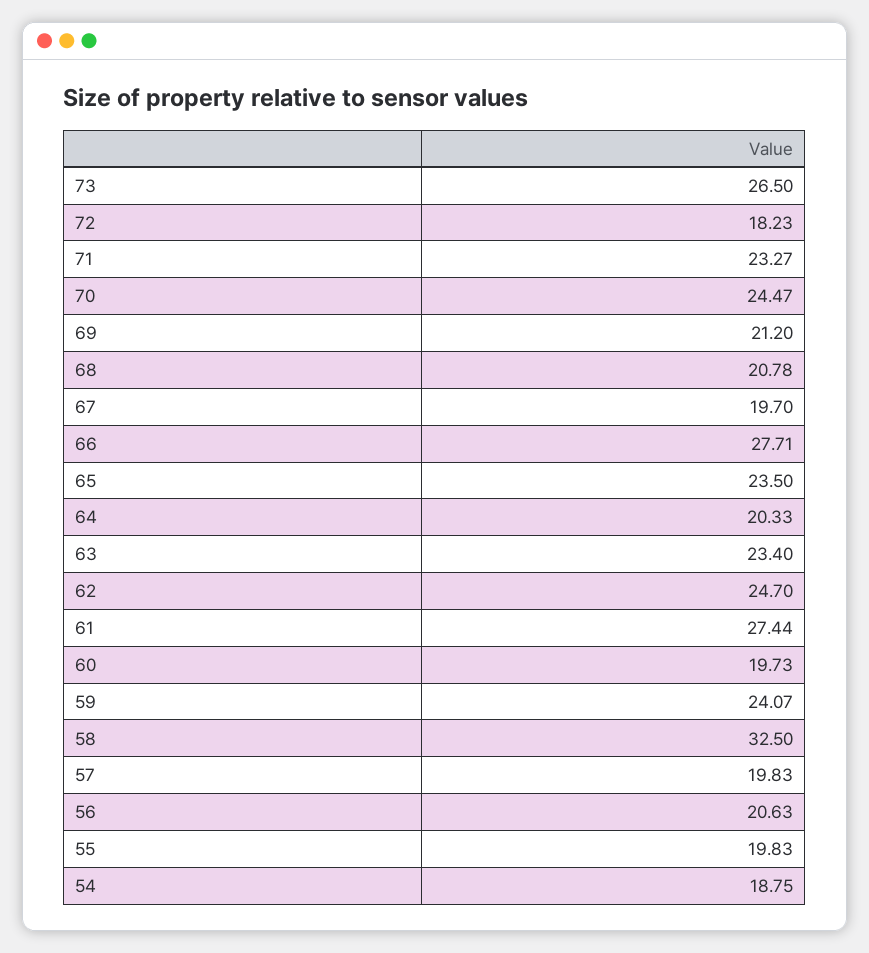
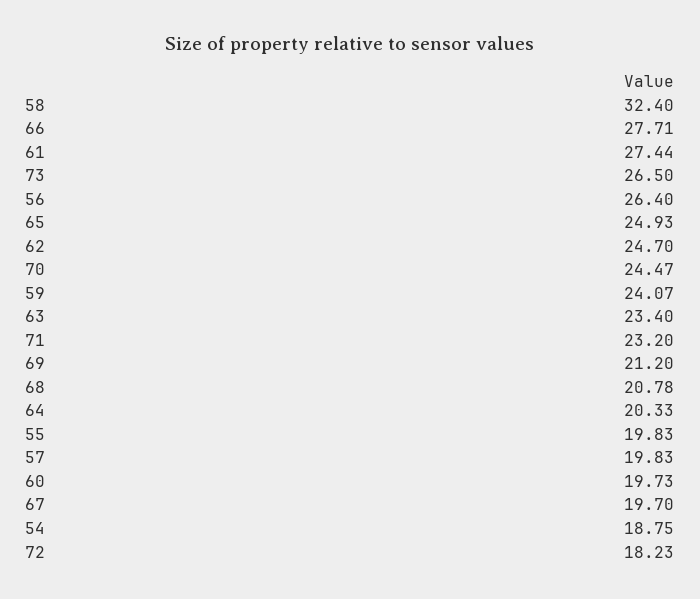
  {
    "73": 26.5,
    "72": 18.23,
-   "71": 23.27,
+   "71": 23.2,
    "70": 24.47,
    "69": 21.2,
    "68": 20.78,
    "67": 19.7,
    "66": 27.71,
-   "65": 23.5,
+   "65": 24.93,
    "64": 20.33,
    "63": 23.4,
    "62": 24.7,
    "61": 27.44,
    "60": 19.73,
    "59": 24.07,
-   "58": 32.5,
+   "58": 32.4,
    "57": 19.83,
-   "56": 20.63,
+   "56": 26.4,
    "55": 19.83,
    "54": 18.75
  }

